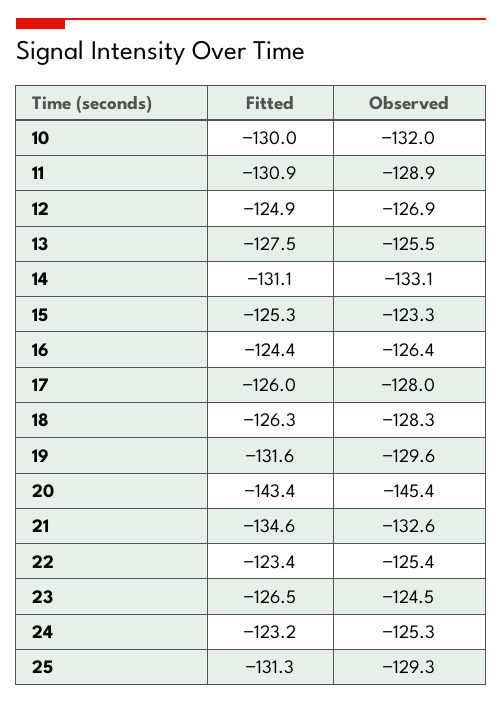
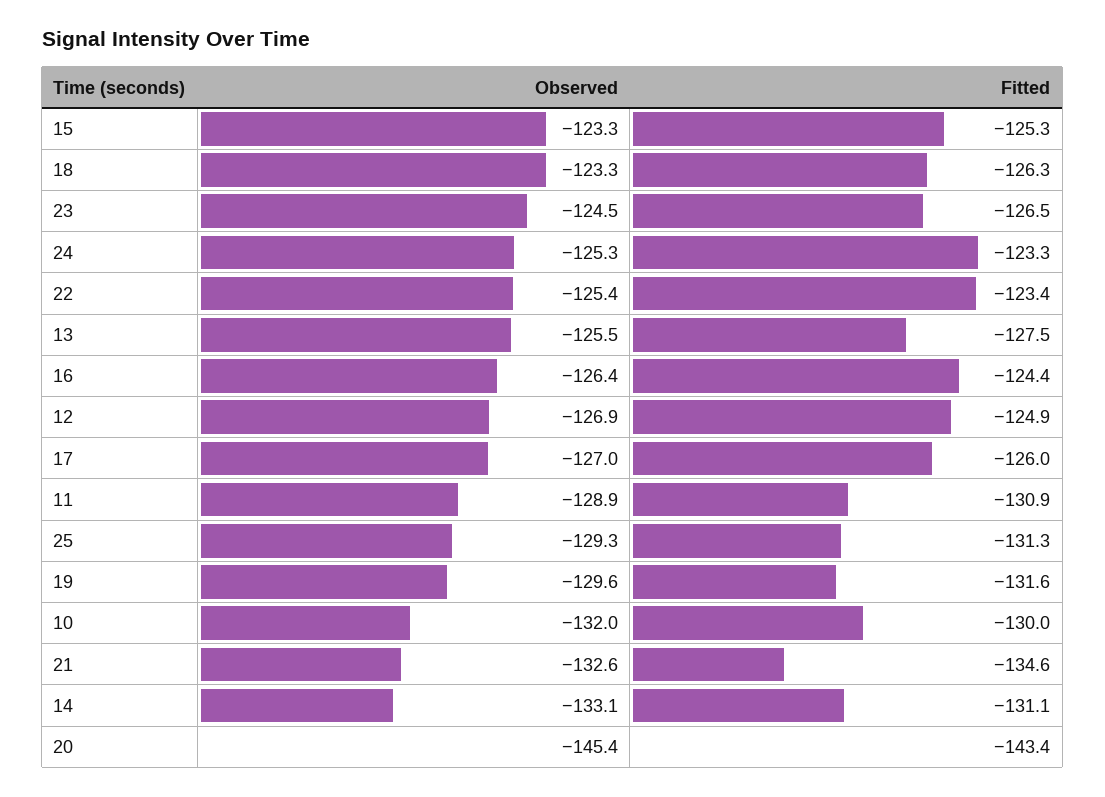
  {
    "Fitted": {
      "10": -130,
      "11": -130.9,
      "12": -124.9,
      "13": -127.5,
      "14": -131.1,
      "15": -125.3,
      "16": -124.4,
      "17": -126,
      "18": -126.3,
      "19": -131.6,
      "20": -143.4,
      "21": -134.6,
      "22": -123.4,
      "23": -126.5,
-     "24": -123.2,
+     "24": -123.3,
      "25": -131.3
    },
    "Observed": {
      "10": -132,
      "11": -128.9,
      "12": -126.9,
      "13": -125.5,
      "14": -133.1,
      "15": -123.3,
      "16": -126.4,
-     "17": -128,
+     "17": -127,
-     "18": -128.3,
+     "18": -123.3,
      "19": -129.6,
      "20": -145.4,
      "21": -132.6,
      "22": -125.4,
      "23": -124.5,
      "24": -125.3,
      "25": -129.3
    }
  }

